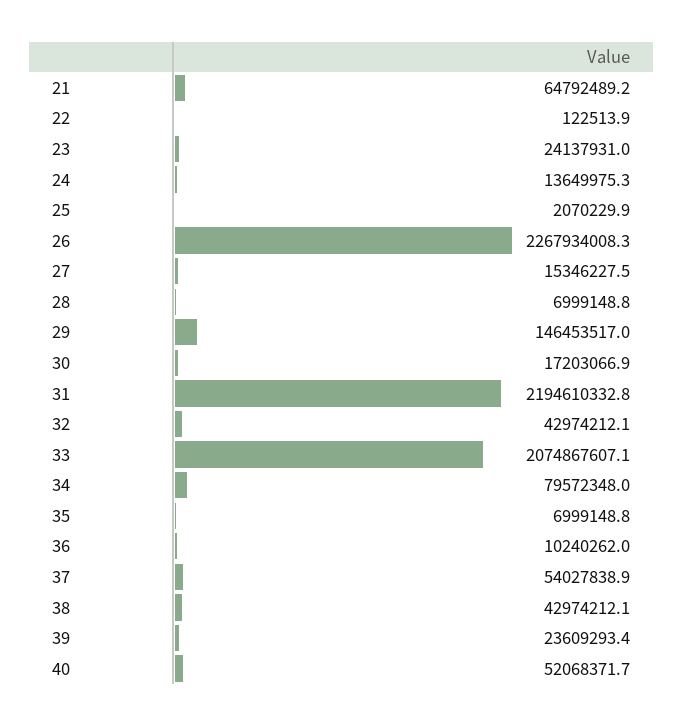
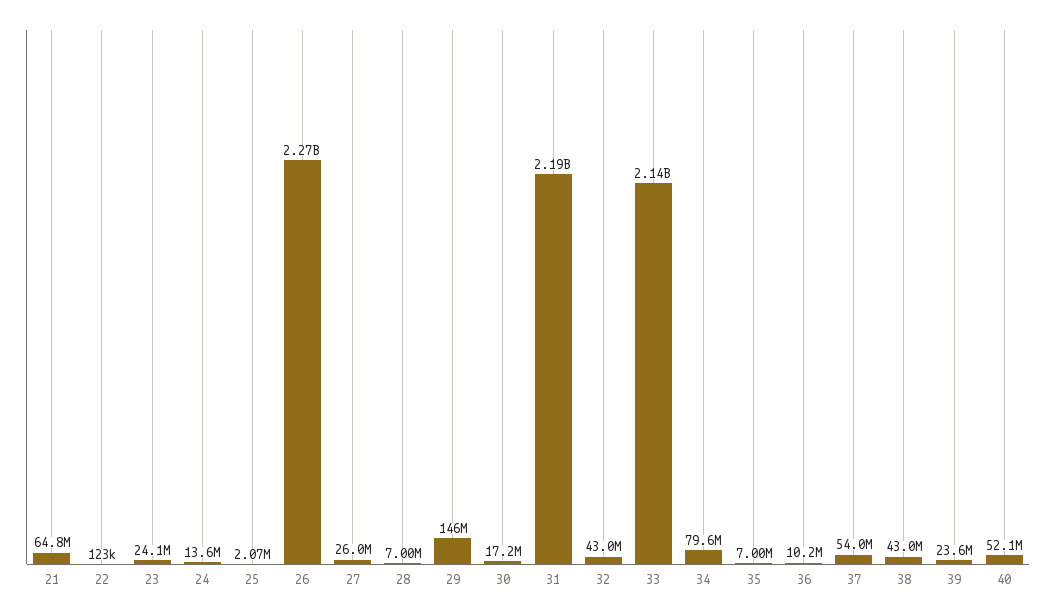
  {
    "21": 64792489.2,
    "22": 122513.9,
    "23": 24137931,
    "24": 13649975.3,
    "25": 2070229.9,
    "26": 2267934008.3,
-   "27": 15346227.5,
+   "27": 26000000,
    "28": 6999148.8,
    "29": 146453517,
    "30": 17203066.9,
    "31": 2194610332.8,
    "32": 42974212.1,
-   "33": 2074867607.1,
+   "33": 2140000000,
    "34": 79572348,
    "35": 6999148.8,
    "36": 10240262,
    "37": 54027838.9,
    "38": 42974212.1,
    "39": 23609293.4,
    "40": 52068371.7
  }

